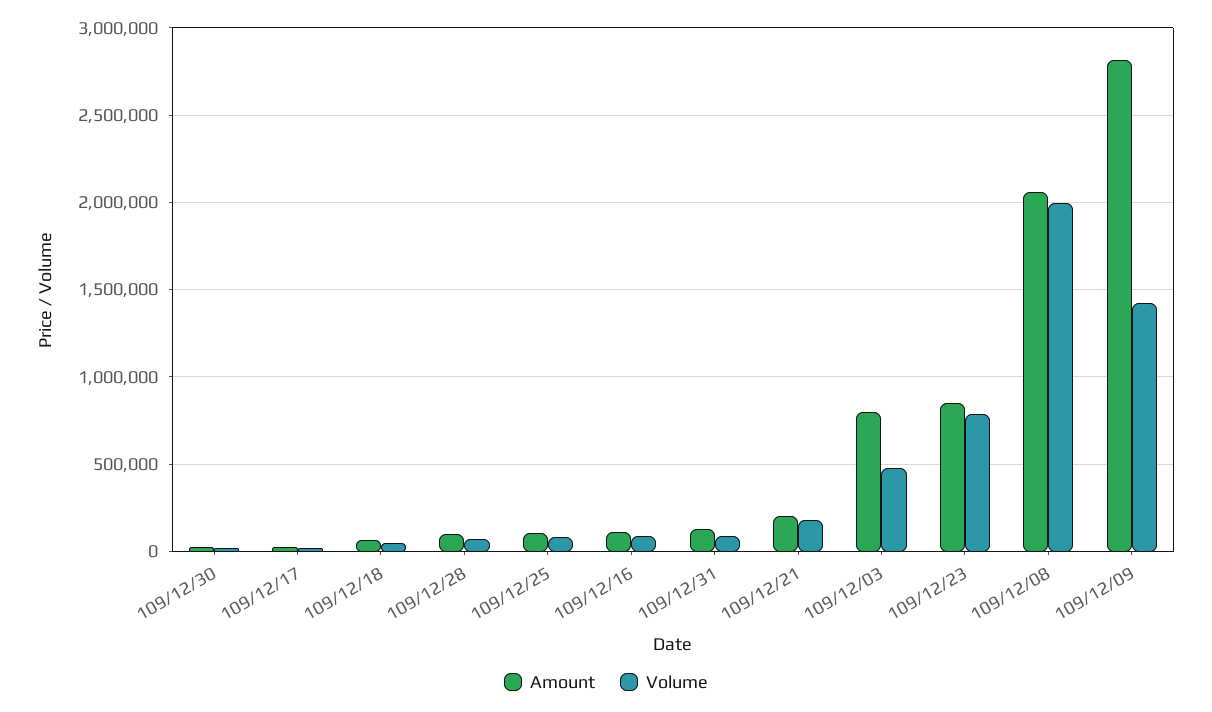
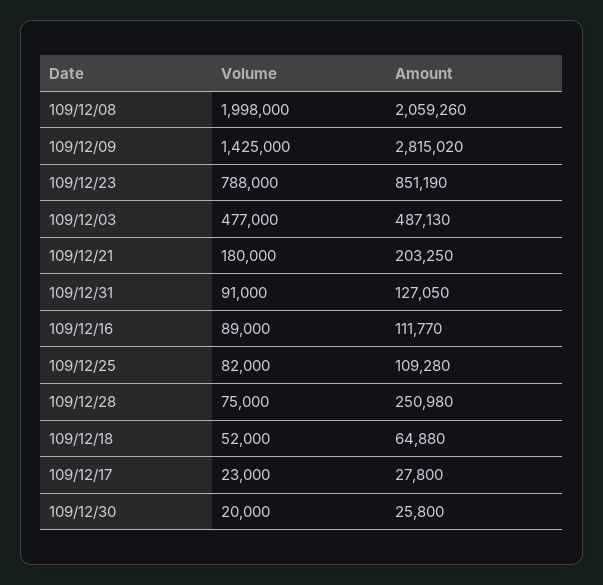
  {
    "Amount": {
      "109/12/30": 25800,
      "109/12/17": 27800,
      "109/12/18": 64880,
-     "109/12/28": 100000,
+     "109/12/28": 250980,
      "109/12/25": 109280,
      "109/12/16": 111770,
      "109/12/31": 127050,
      "109/12/21": 203250,
-     "109/12/03": 800000,
+     "109/12/03": 487130,
      "109/12/23": 851190,
      "109/12/08": 2059260,
      "109/12/09": 2815020
    },
    "Volume": {
      "109/12/30": 20000,
      "109/12/17": 23000,
      "109/12/18": 52000,
      "109/12/28": 75000,
      "109/12/25": 82000,
      "109/12/16": 89000,
      "109/12/31": 91000,
      "109/12/21": 180000,
      "109/12/03": 477000,
      "109/12/23": 788000,
      "109/12/08": 1998000,
      "109/12/09": 1425000
    }
  }

